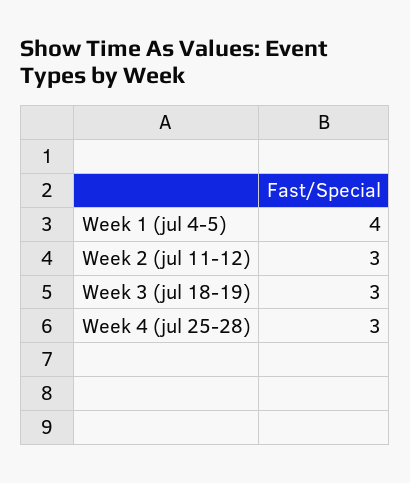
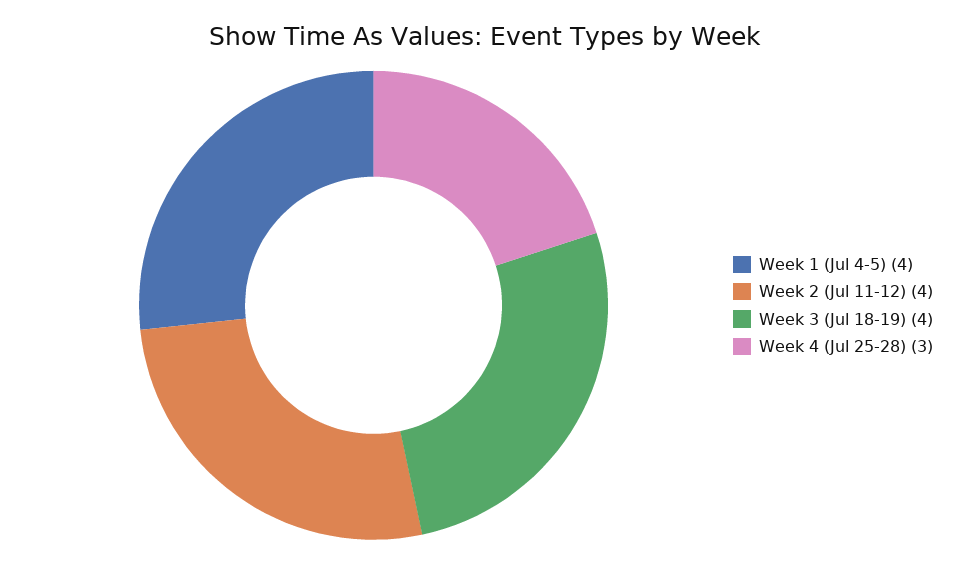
  {
    "Week 1 (jul 4-5)": 4,
-   "Week 2 (jul 11-12)": 3,
+   "Week 2 (jul 11-12)": 4,
-   "Week 3 (jul 18-19)": 3,
+   "Week 3 (jul 18-19)": 4,
    "Week 4 (jul 25-28)": 3
  }

